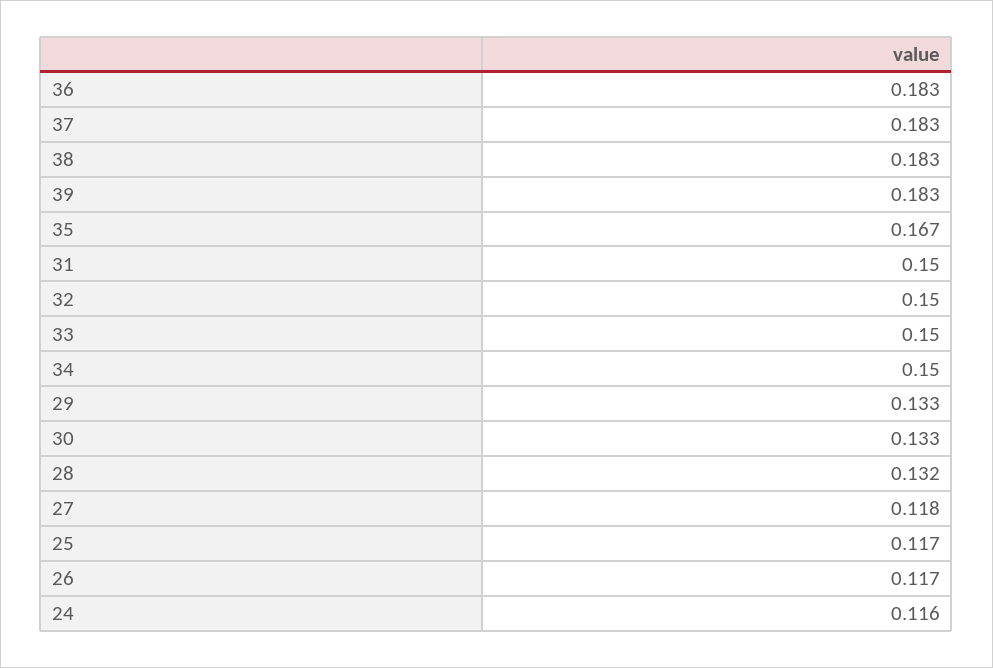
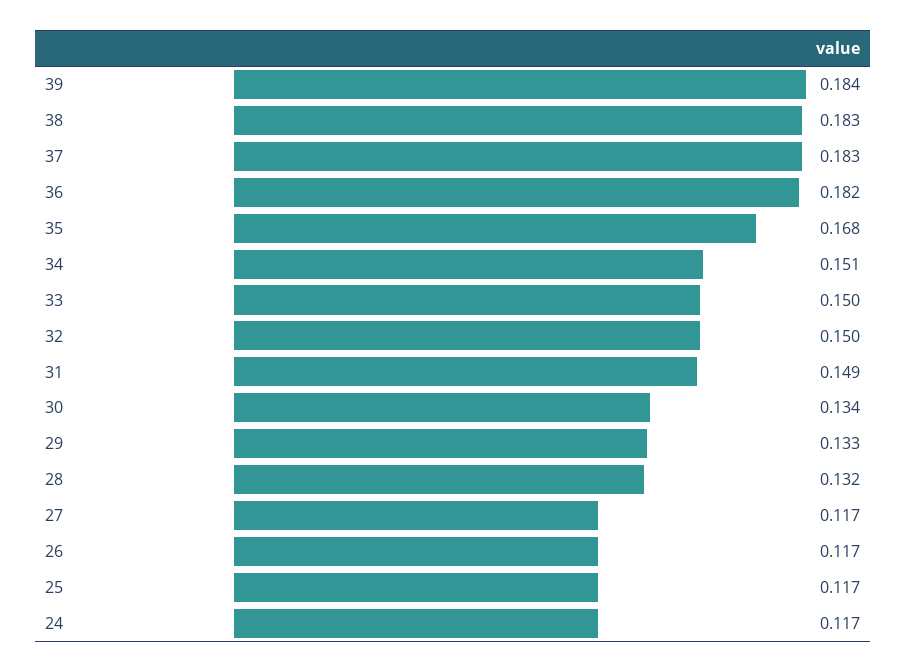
  {
-   "36": 0.183,
+   "36": 0.182,
    "37": 0.183,
    "38": 0.183,
-   "39": 0.183,
+   "39": 0.184,
-   "35": 0.167,
+   "35": 0.168,
-   "31": 0.15,
+   "31": 0.149,
    "32": 0.15,
    "33": 0.15,
-   "34": 0.15,
+   "34": 0.151,
    "29": 0.133,
-   "30": 0.133,
+   "30": 0.134,
    "28": 0.132,
-   "27": 0.118,
+   "27": 0.117,
    "25": 0.117,
    "26": 0.117,
-   "24": 0.116
+   "24": 0.117
  }

